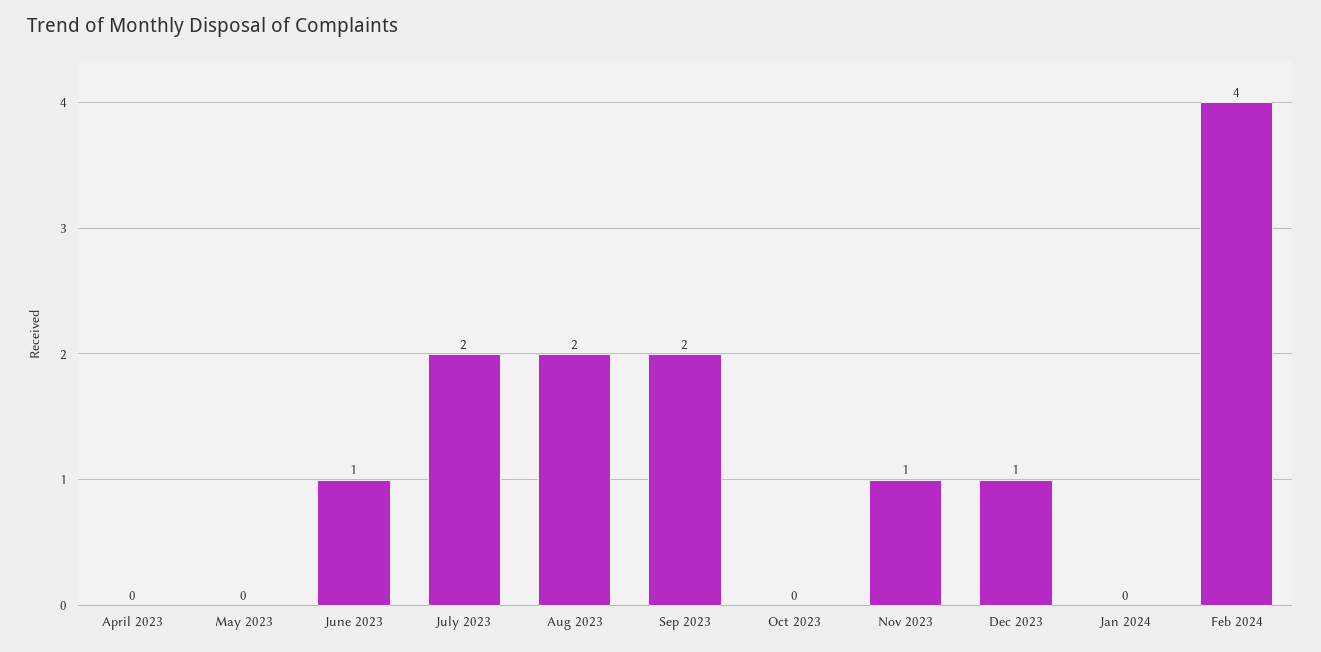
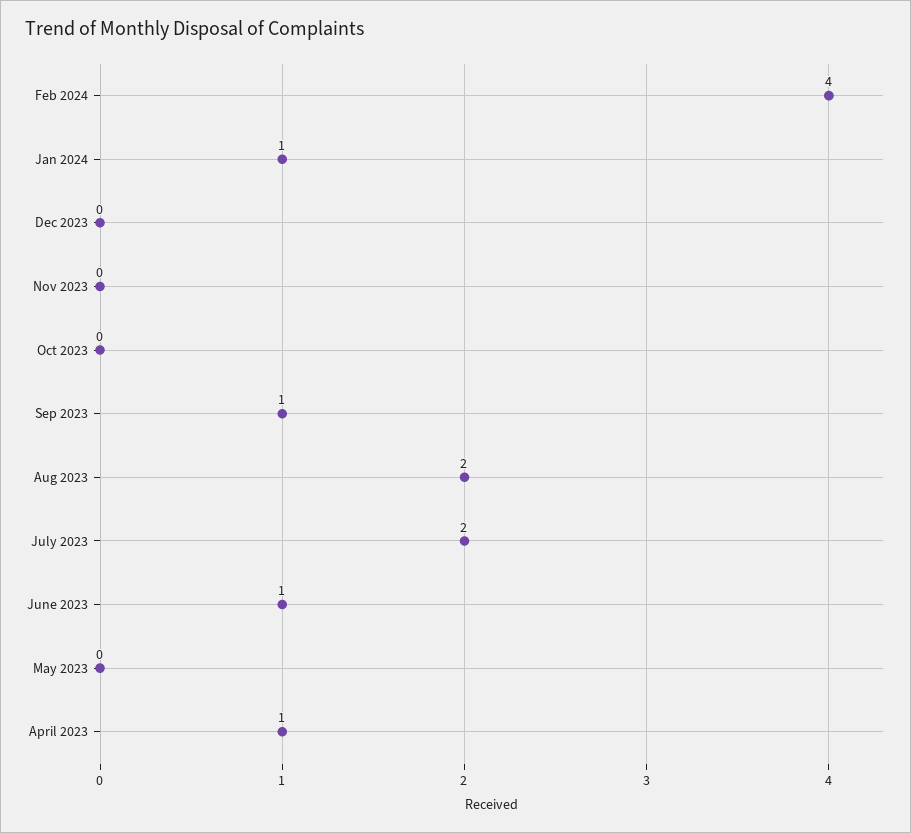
  {
-   "April 2023": 0,
+   "April 2023": 1,
    "May 2023": 0,
    "June 2023": 1,
    "July 2023": 2,
    "Aug 2023": 2,
-   "Sep 2023": 2,
+   "Sep 2023": 1,
    "Oct 2023": 0,
-   "Nov 2023": 1,
+   "Nov 2023": 0,
-   "Dec 2023": 1,
+   "Dec 2023": 0,
-   "Jan 2024": 0,
+   "Jan 2024": 1,
    "Feb 2024": 4
  }

